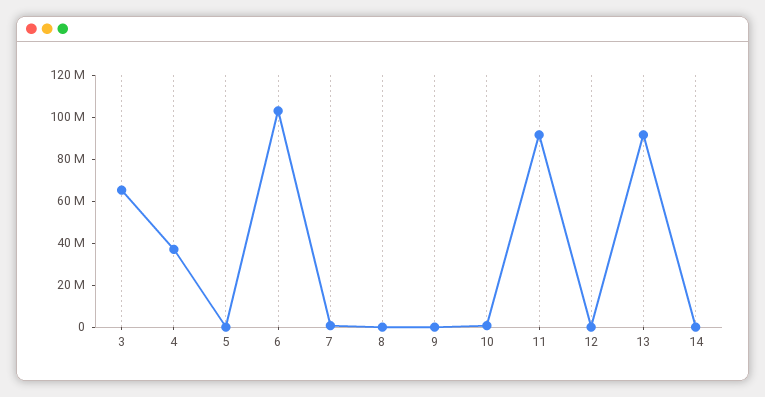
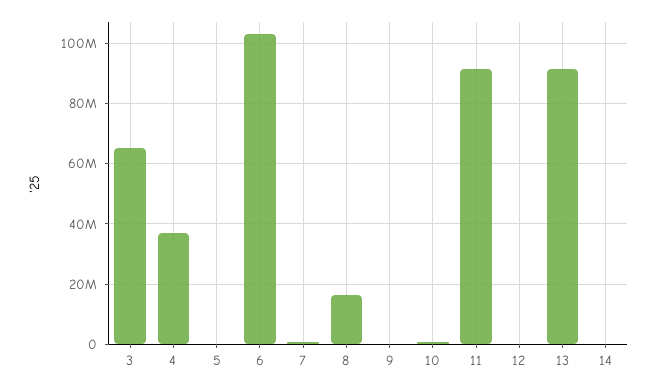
  {
    "3": 66000000,
    "4": 38000000,
    "5": 0,
    "6": 102000000,
    "7": 0,
-   "8": 0,
+   "8": 16000000,
    "9": 0,
    "10": 0,
    "11": 92000000,
    "12": 0,
    "13": 92000000,
    "14": 0
  }

